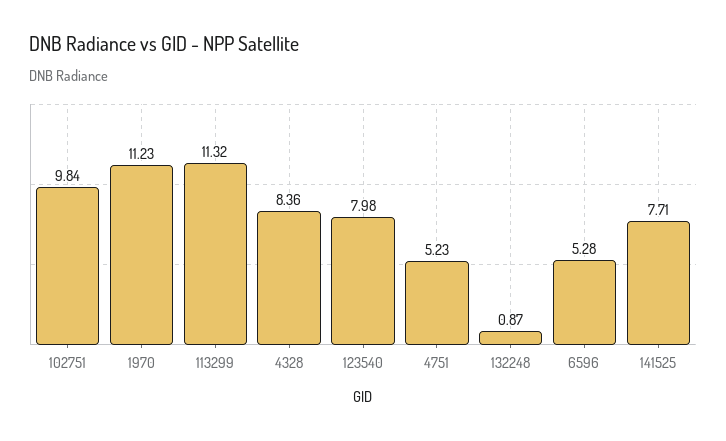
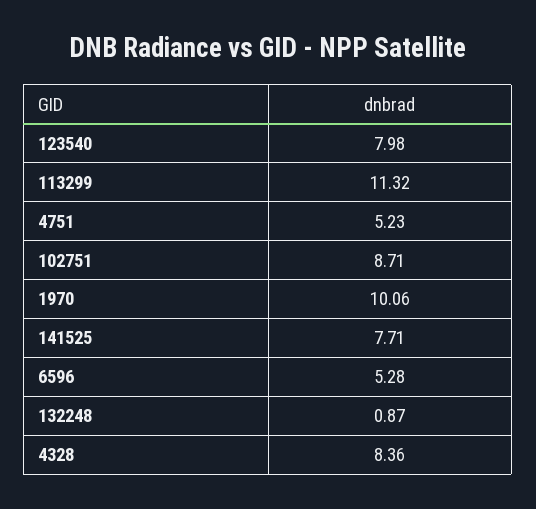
  {
-   "102751": 9.84,
+   "102751": 8.71,
-   "1970": 11.23,
+   "1970": 10.06,
    "113299": 11.32,
    "4328": 8.36,
    "123540": 7.98,
    "4751": 5.23,
    "132248": 0.87,
    "6596": 5.28,
    "141525": 7.71
  }

